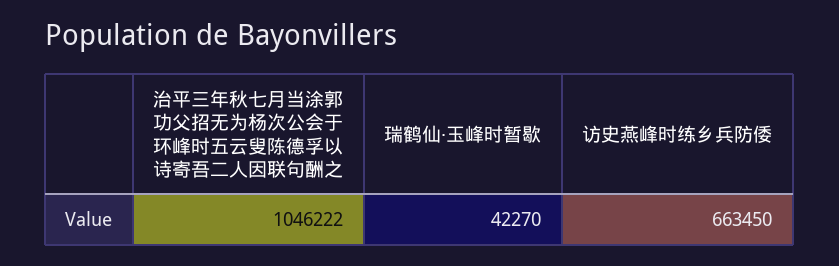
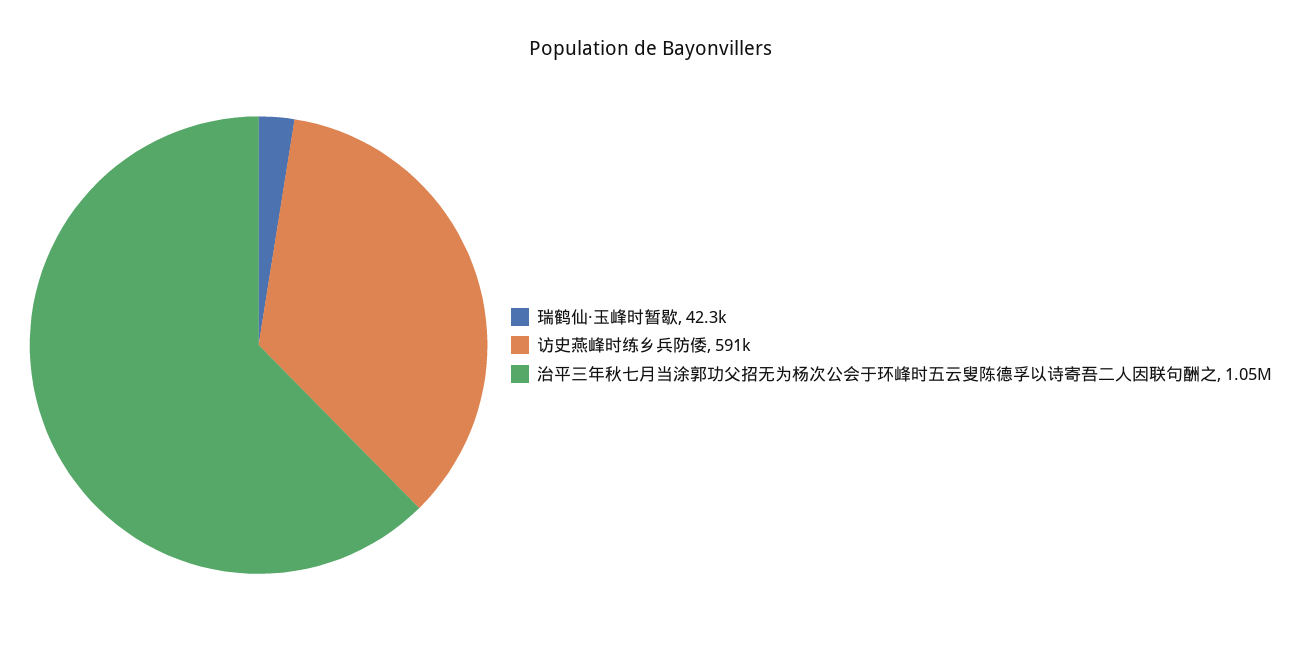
  {
    "治平三年秋七月当涂郭功父招无为杨次公会于环峰时五云叟陈德孚以诗寄吾二人因联句酬之": 1046222,
    "瑞鹤仙·玉峰时暂歇": 42270,
-   "访史燕峰时练乡兵防倭": 663450
+   "访史燕峰时练乡兵防倭": 591000
  }

